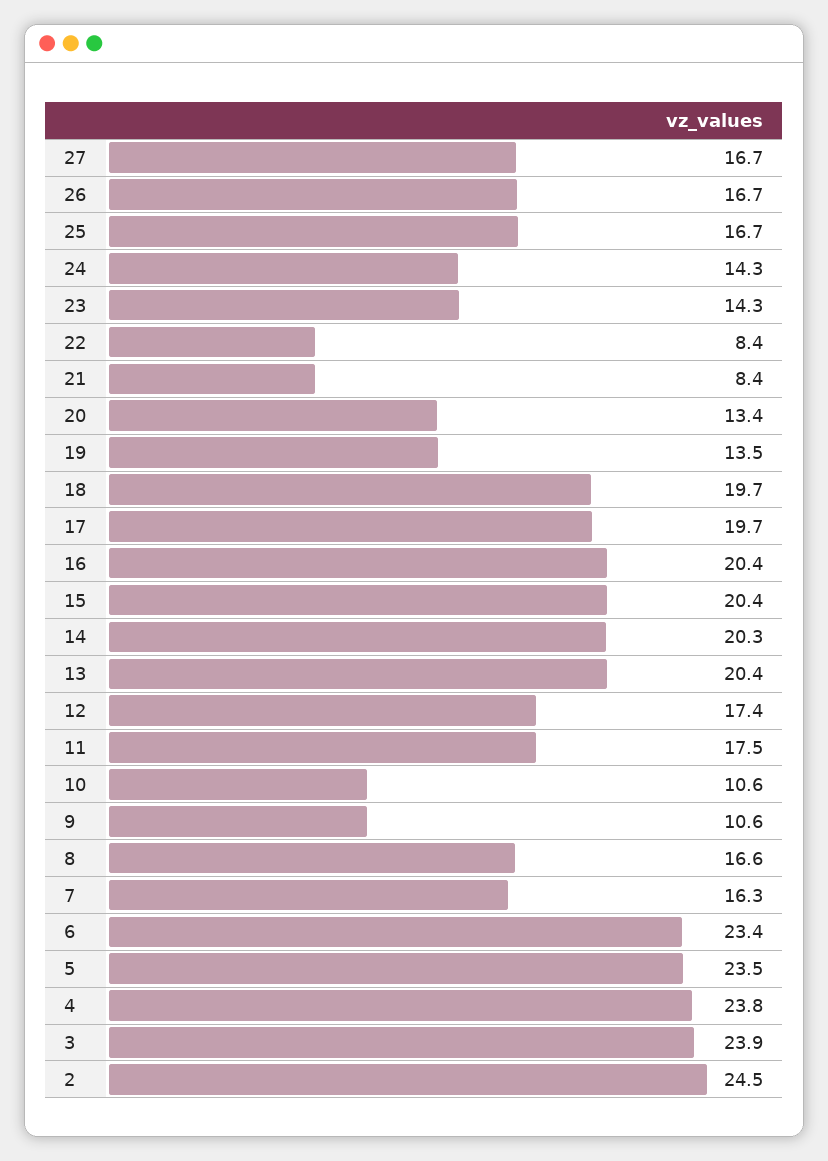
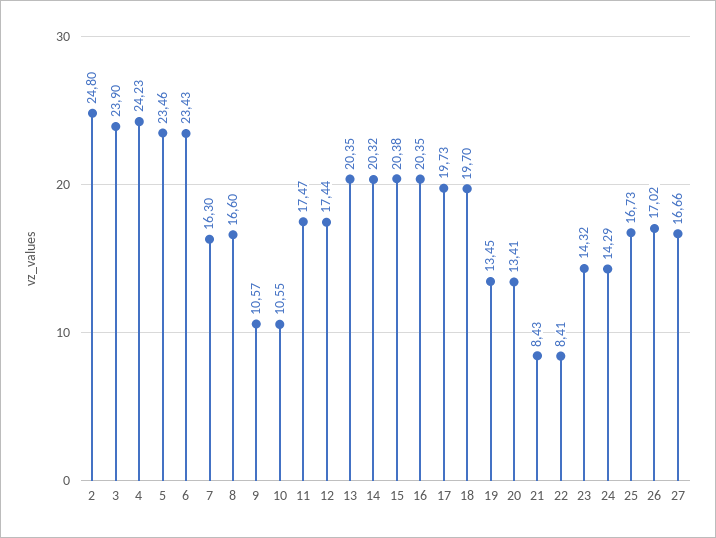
  {
    "27": 16.66,
-   "26": 16.7,
+   "26": 17.02,
    "25": 16.73,
    "24": 14.29,
    "23": 14.32,
    "22": 8.41,
    "21": 8.43,
    "20": 13.41,
    "19": 13.45,
    "18": 19.7,
    "17": 19.73,
    "16": 20.35,
    "15": 20.38,
    "14": 20.32,
    "13": 20.35,
    "12": 17.44,
    "11": 17.47,
    "10": 10.55,
    "9": 10.57,
    "8": 16.6,
    "7": 16.3,
    "6": 23.43,
    "5": 23.46,
-   "4": 23.8,
+   "4": 24.23,
    "3": 23.9,
-   "2": 24.5
+   "2": 24.8
  }

